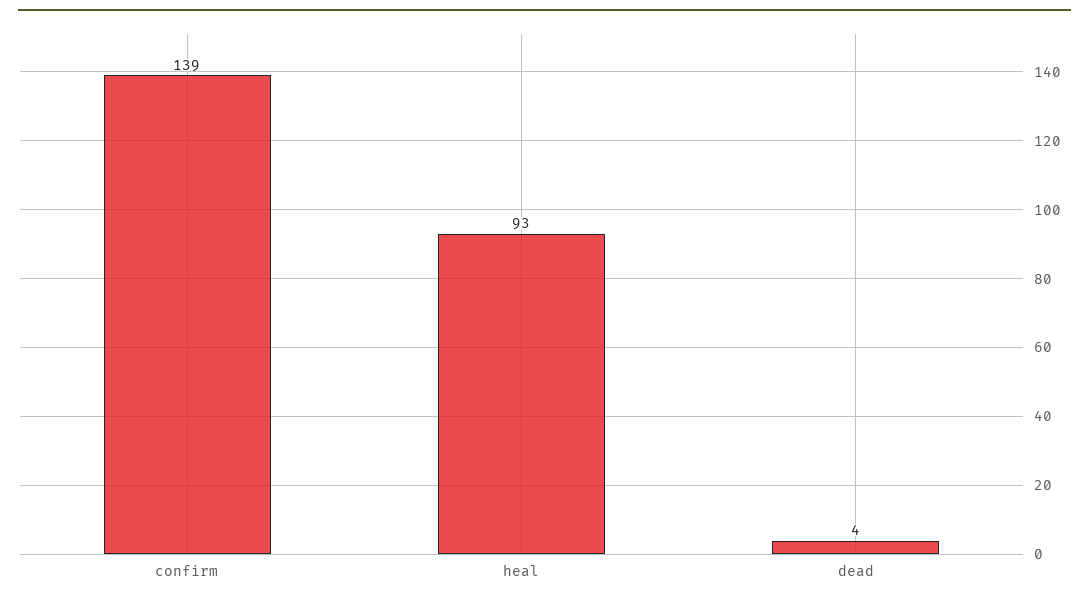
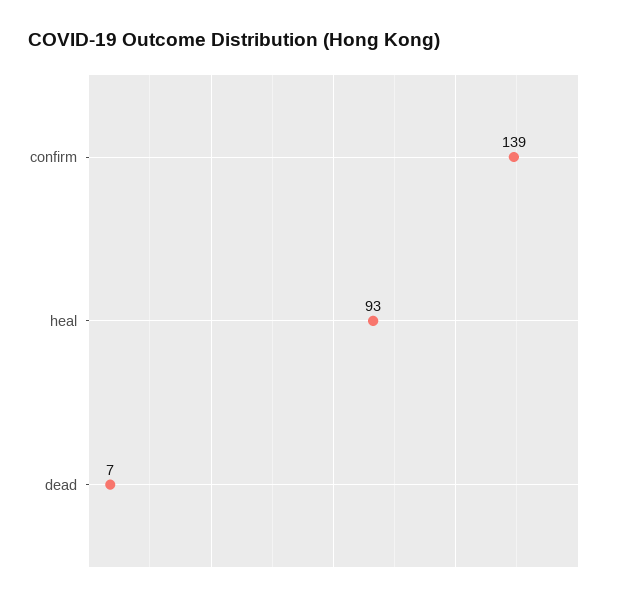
  {
    "confirm": 139,
    "heal": 93,
-   "dead": 4
+   "dead": 7
  }

